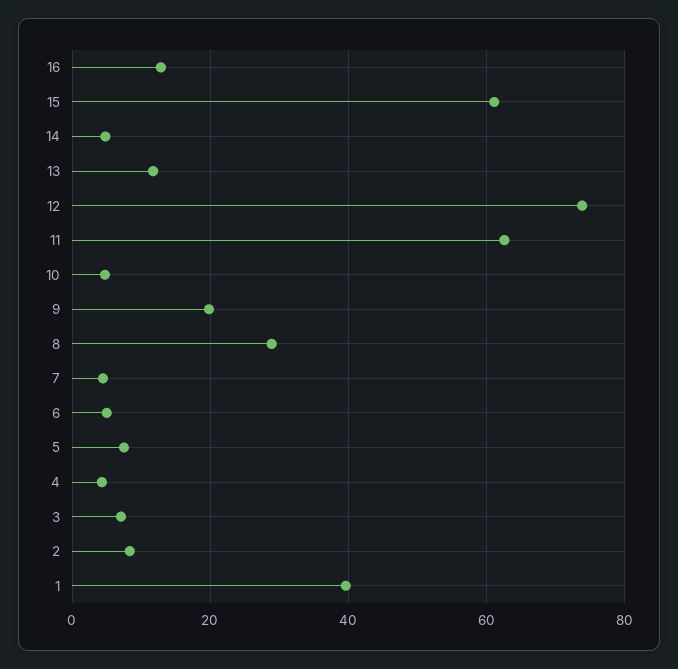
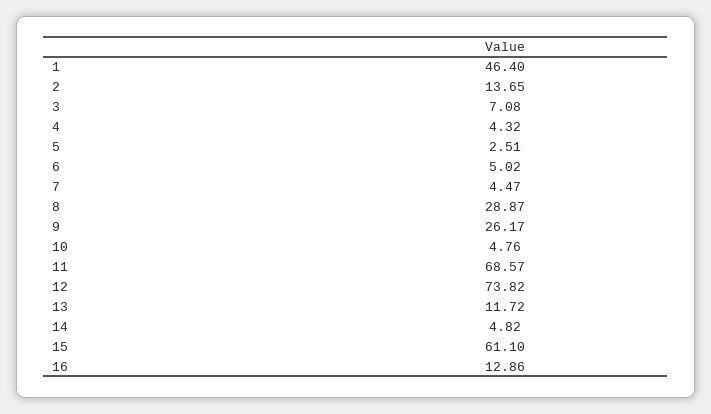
  {
    "16": 12.86,
    "15": 61.1,
    "14": 4.82,
    "13": 11.72,
    "12": 73.82,
-   "11": 62,
+   "11": 68.57,
    "10": 4.76,
-   "9": 20,
+   "9": 26.17,
    "8": 28.87,
    "7": 4.47,
    "6": 5.02,
-   "5": 8,
+   "5": 2.51,
    "4": 4.32,
    "3": 7.08,
-   "2": 8,
+   "2": 13.65,
-   "1": 40
+   "1": 46.4
  }

